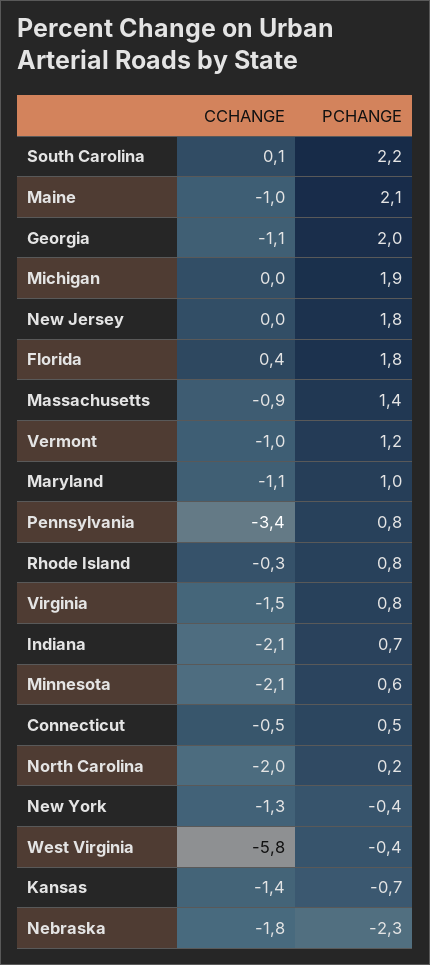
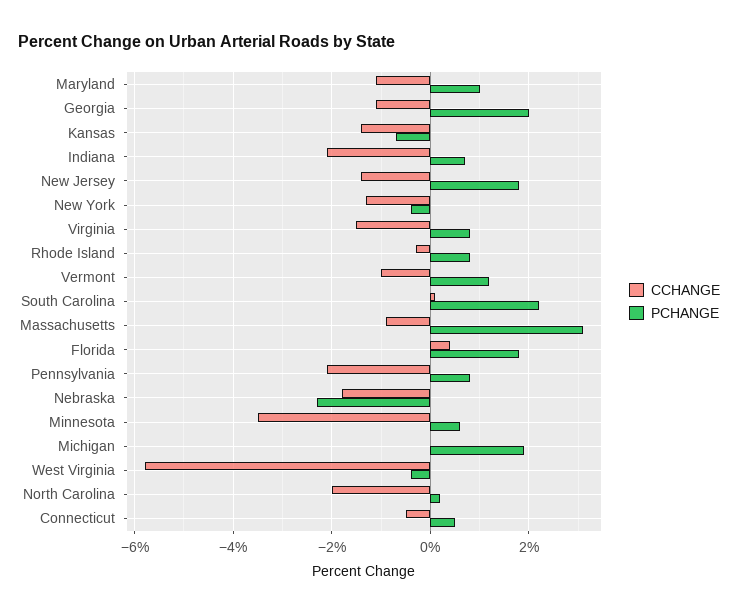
  {
    "CCHANGE": {
      "South Carolina": 0.1,
-     "Maine": -1,
      "Georgia": -1.1,
      "Michigan": 0,
-     "New Jersey": 0,
+     "New Jersey": -1.5,
      "Florida": 0.4,
      "Massachusetts": -0.9,
      "Vermont": -1,
      "Maryland": -1.1,
-     "Pennsylvania": -3.4,
+     "Pennsylvania": -2,
      "Rhode Island": -0.3,
      "Virginia": -1.5,
      "Indiana": -2.1,
-     "Minnesota": -2.1,
+     "Minnesota": -3.5,
      "Connecticut": -0.5,
      "North Carolina": -2,
      "New York": -1.3,
      "West Virginia": -5.8,
      "Kansas": -1.4,
      "Nebraska": -1.8
    },
    "PCHANGE": {
      "South Carolina": 2.2,
-     "Maine": 2.1,
      "Georgia": 2,
      "Michigan": 1.9,
      "New Jersey": 1.8,
      "Florida": 1.8,
-     "Massachusetts": 1.4,
+     "Massachusetts": 3,
      "Vermont": 1.2,
      "Maryland": 1,
      "Pennsylvania": 0.8,
      "Rhode Island": 0.8,
      "Virginia": 0.8,
      "Indiana": 0.7,
      "Minnesota": 0.6,
      "Connecticut": 0.5,
      "North Carolina": 0.2,
      "New York": -0.4,
      "West Virginia": -0.4,
      "Kansas": -0.7,
      "Nebraska": -2.3
    }
  }

